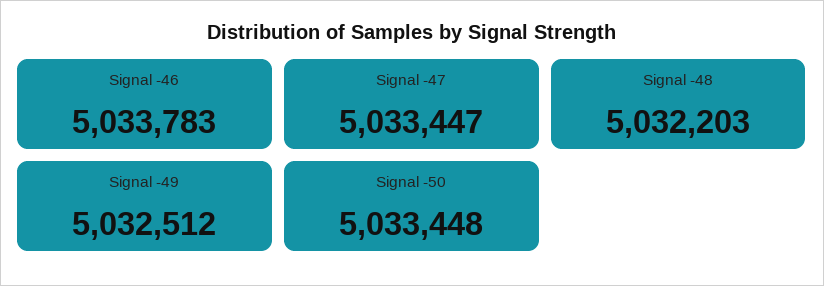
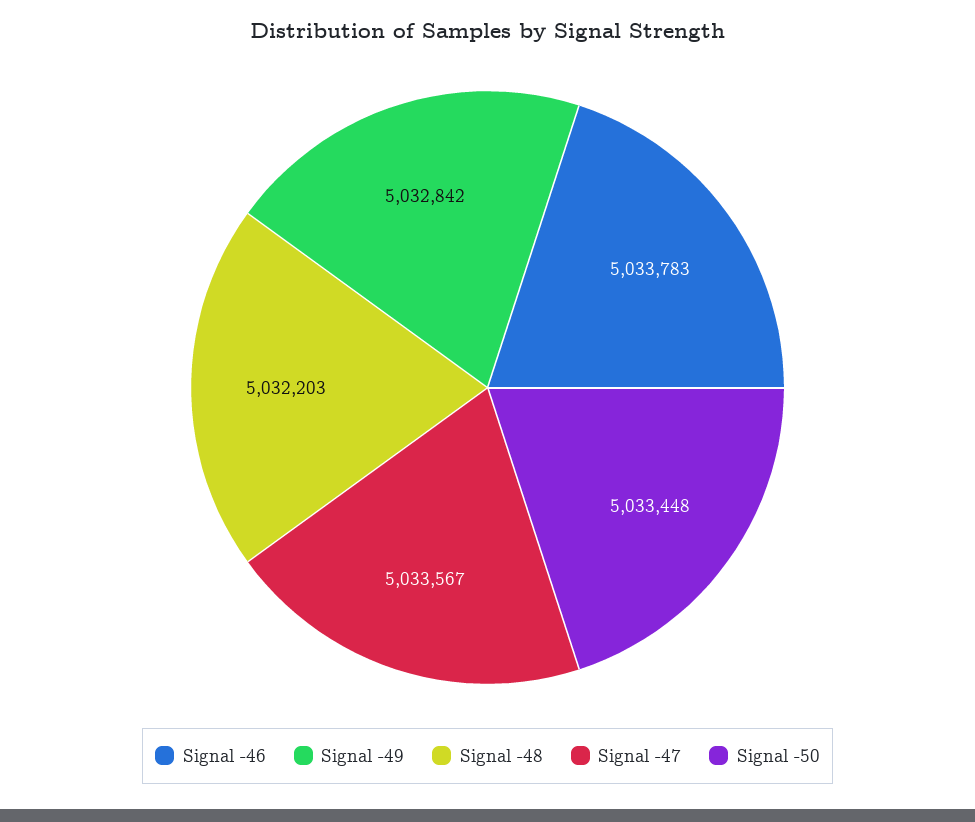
  {
    "Signal -46": 5033783,
-   "Signal -47": 5033447,
+   "Signal -47": 5033567,
    "Signal -48": 5032203,
-   "Signal -49": 5032512,
+   "Signal -49": 5032842,
    "Signal -50": 5033448
  }

